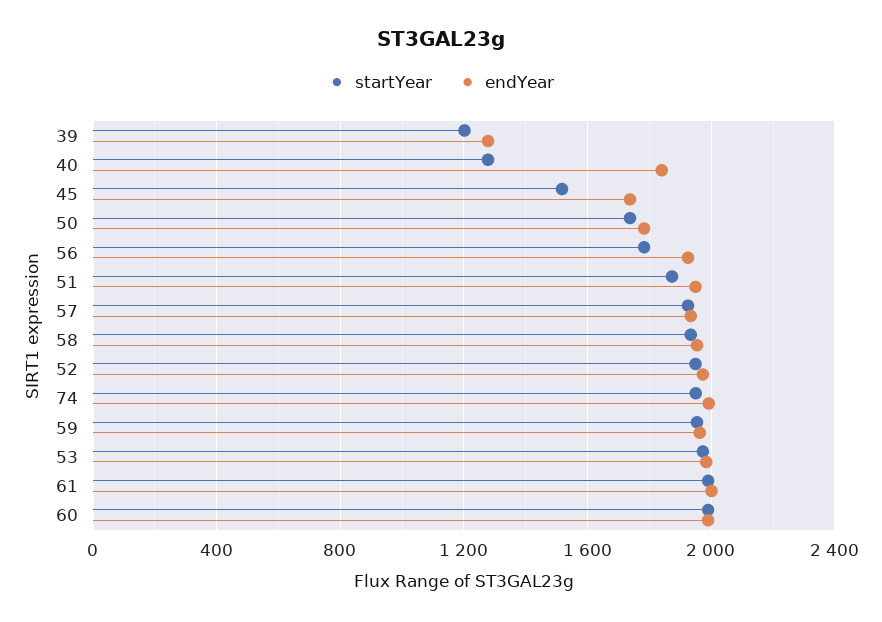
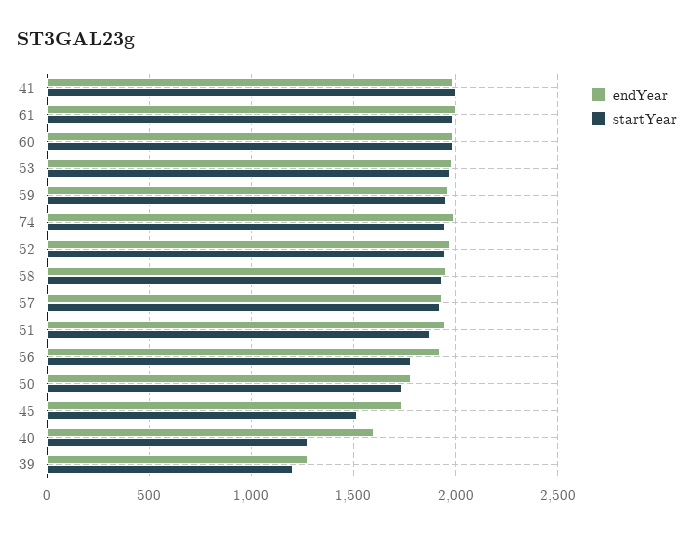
  {
    "startYear": {
      "39": 1200,
      "40": 1300,
      "45": 1500,
      "50": 1750,
      "56": 1800,
      "51": 1850,
      "57": 1950,
      "58": 1950,
      "52": 1950,
      "74": 1950,
      "59": 1950,
      "53": 1950,
      "61": 2000,
-     "60": 2000
+     "60": 2000,
+     "41": 2000
    },
    "endYear": {
      "39": 1300,
-     "40": 1850,
+     "40": 1600,
      "45": 1750,
      "50": 1800,
      "56": 1950,
      "51": 1950,
      "57": 1950,
      "58": 1950,
      "52": 1950,
      "74": 2000,
      "59": 1950,
      "53": 2000,
      "61": 2000,
-     "60": 2000
+     "60": 2000,
+     "41": 2000
    }
  }

